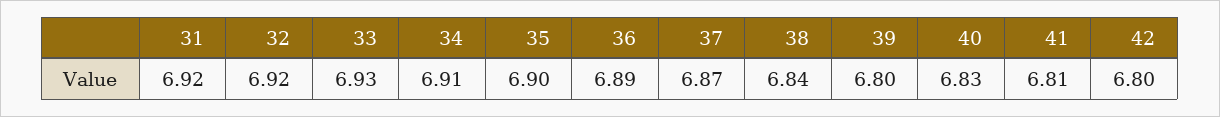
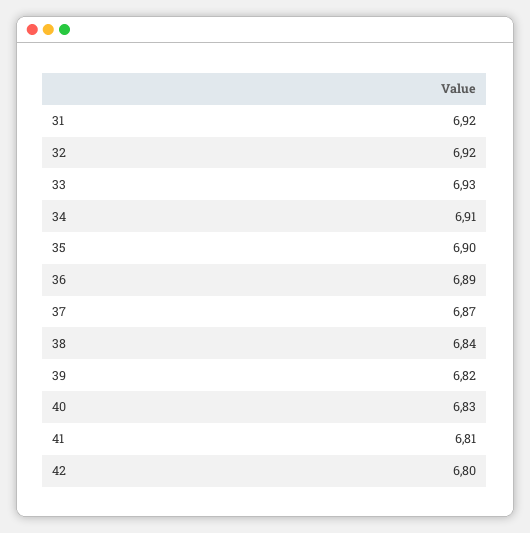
  {
    "31": 6.92,
    "32": 6.92,
    "33": 6.93,
    "34": 6.91,
    "35": 6.9,
    "36": 6.89,
    "37": 6.87,
    "38": 6.84,
-   "39": 6.8,
+   "39": 6.82,
    "40": 6.83,
    "41": 6.81,
    "42": 6.8
  }

